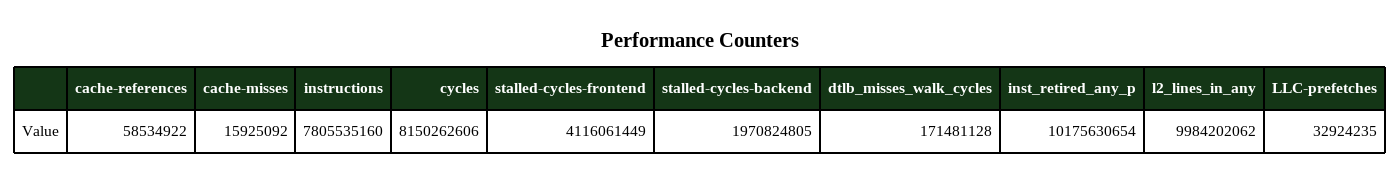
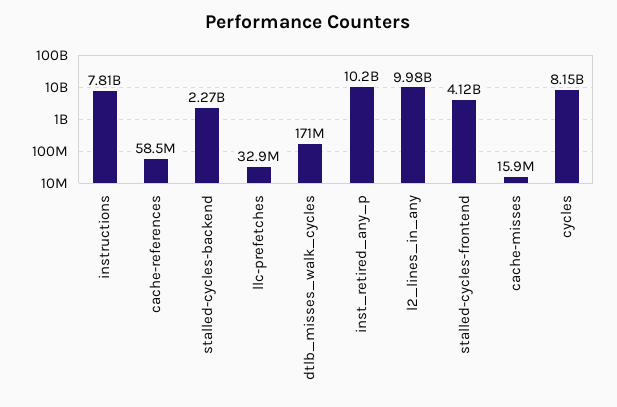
  {
    "cache-references": 58534922,
    "cache-misses": 15925092,
    "instructions": 7805535160,
    "cycles": 8150262606,
    "stalled-cycles-frontend": 4116061449,
-   "stalled-cycles-backend": 1970824805,
+   "stalled-cycles-backend": 2270000000,
    "dtlb_misses_walk_cycles": 171481128,
    "inst_retired_any_p": 10175630654,
    "l2_lines_in_any": 9984202062,
    "LLC-prefetches": 32924235
  }

